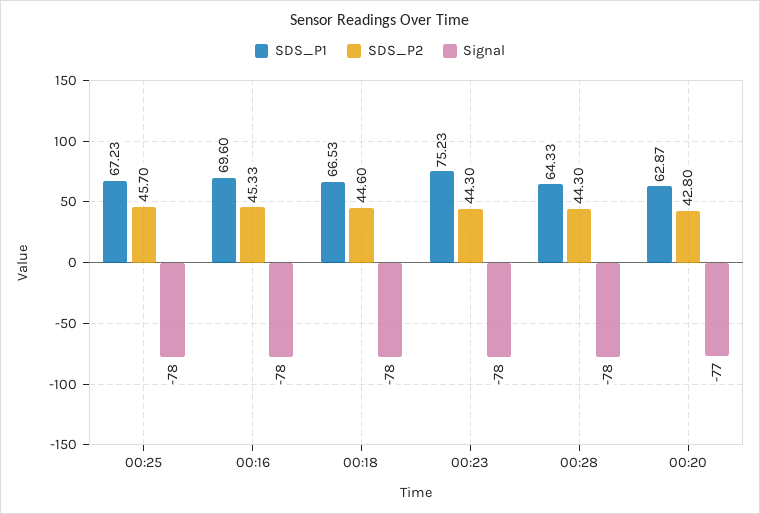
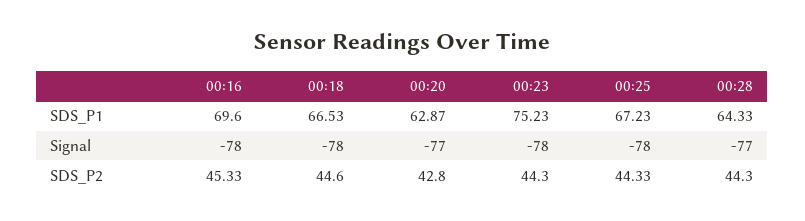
  {
    "SDS_P1": {
      "00:25": 67.23,
      "00:16": 69.6,
      "00:18": 66.53,
      "00:23": 75.23,
      "00:28": 64.33,
      "00:20": 62.87
    },
    "SDS_P2": {
-     "00:25": 45.7,
+     "00:25": 44.33,
      "00:16": 45.33,
      "00:18": 44.6,
      "00:23": 44.3,
      "00:28": 44.3,
      "00:20": 42.8
    },
    "Signal": {
      "00:25": -78,
      "00:16": -78,
      "00:18": -78,
      "00:23": -78,
-     "00:28": -78,
+     "00:28": -77,
      "00:20": -77
    }
  }

